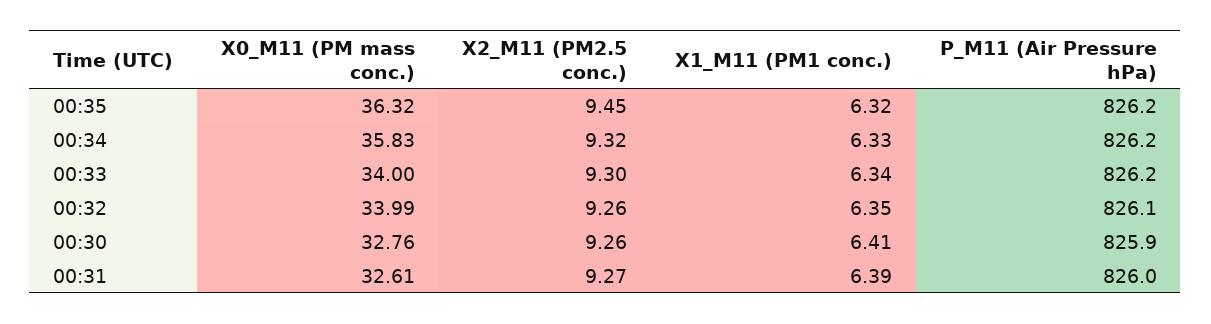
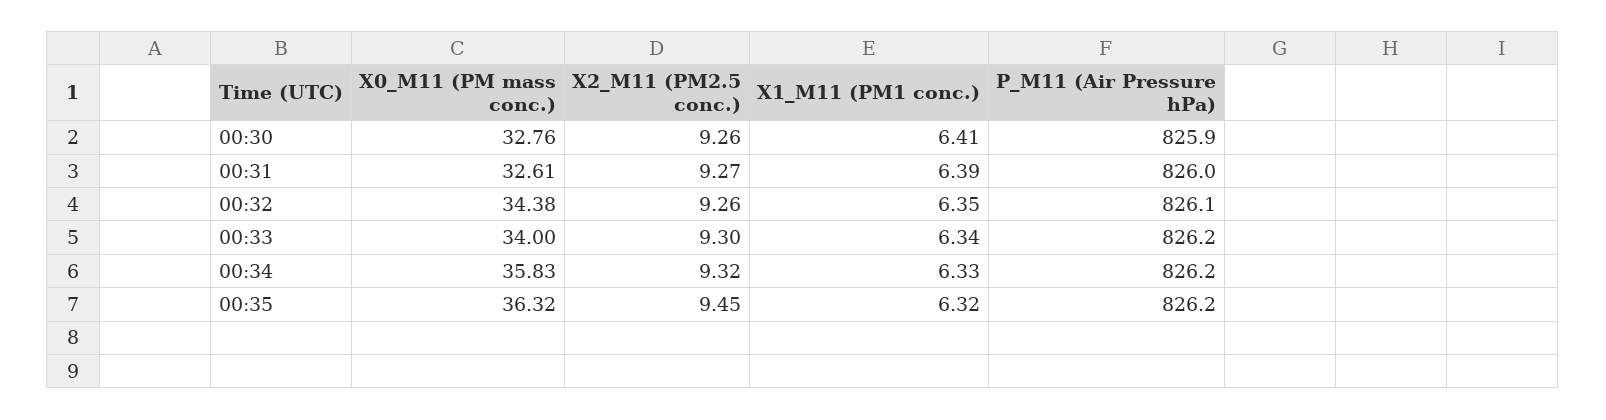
  {
    "X0_M11 (PM mass conc.)": {
      "00:35": 36.32,
      "00:34": 35.83,
      "00:33": 34,
-     "00:32": 33.99,
+     "00:32": 34.38,
      "00:30": 32.76,
      "00:31": 32.61
    },
    "X2_M11 (PM2.5 conc.)": {
      "00:35": 9.45,
      "00:34": 9.32,
      "00:33": 9.3,
      "00:32": 9.26,
      "00:30": 9.26,
      "00:31": 9.27
    },
    "X1_M11 (PM1 conc.)": {
      "00:35": 6.32,
      "00:34": 6.33,
      "00:33": 6.34,
      "00:32": 6.35,
      "00:30": 6.41,
      "00:31": 6.39
    },
    "P_M11 (Air Pressure hPa)": {
      "00:35": 826.2,
      "00:34": 826.2,
      "00:33": 826.2,
      "00:32": 826.1,
      "00:30": 825.9,
      "00:31": 826
    }
  }

